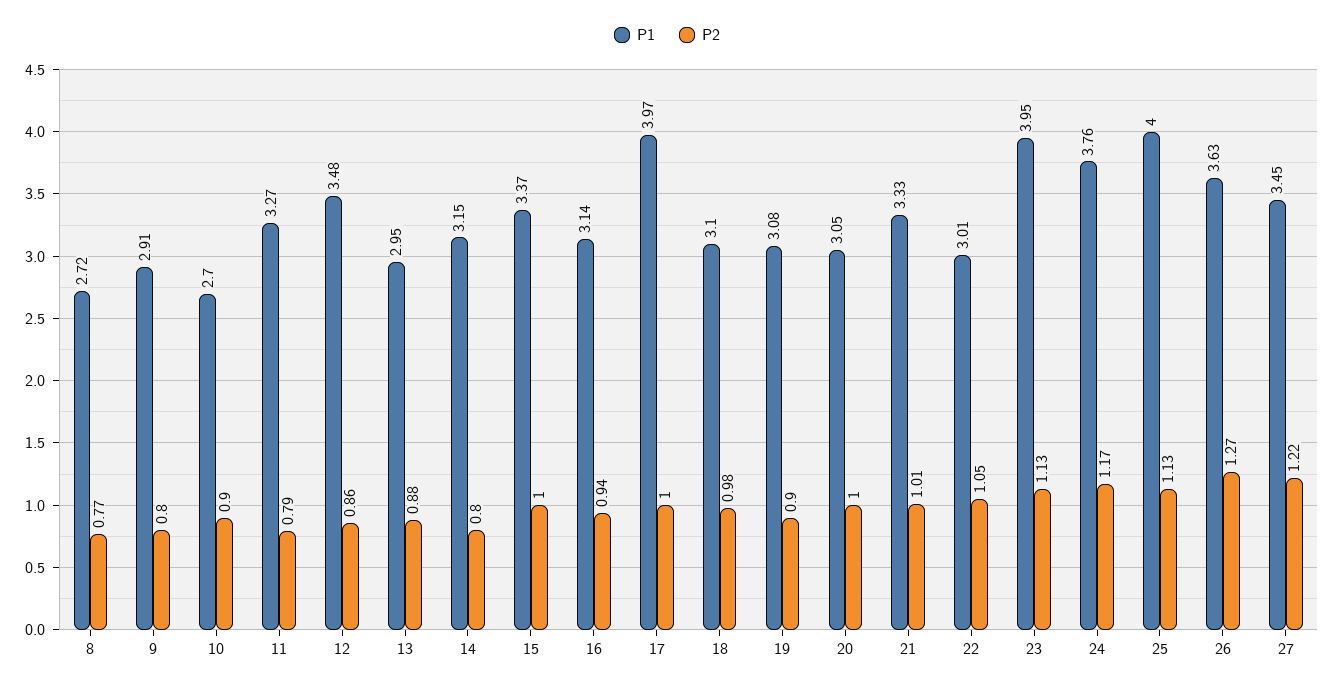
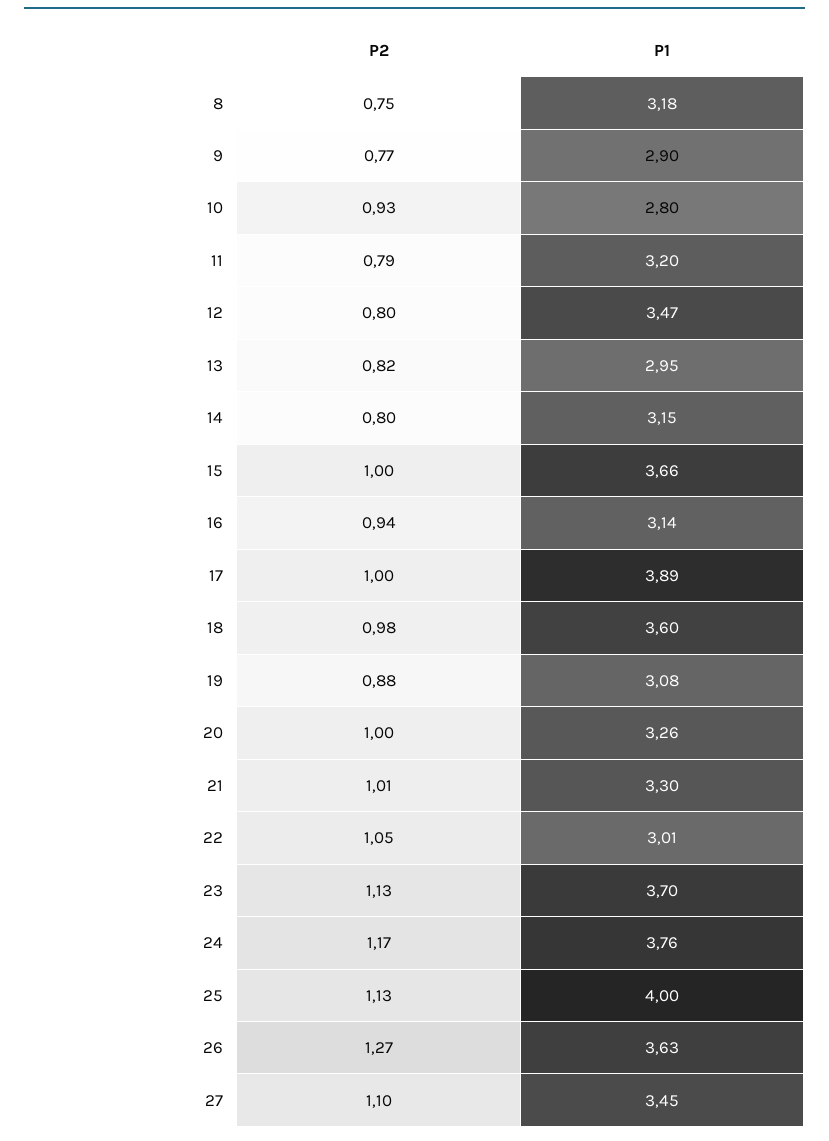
  {
    "P1": {
-     "8": 2.72,
+     "8": 3.18,
-     "9": 2.91,
+     "9": 2.9,
-     "10": 2.7,
+     "10": 2.8,
-     "11": 3.27,
+     "11": 3.2,
-     "12": 3.48,
+     "12": 3.47,
      "13": 2.95,
      "14": 3.15,
-     "15": 3.37,
+     "15": 3.66,
      "16": 3.14,
-     "17": 3.97,
+     "17": 3.89,
-     "18": 3.1,
+     "18": 3.6,
      "19": 3.08,
-     "20": 3.05,
+     "20": 3.26,
-     "21": 3.33,
+     "21": 3.3,
      "22": 3.01,
-     "23": 3.95,
+     "23": 3.7,
      "24": 3.76,
      "25": 4,
      "26": 3.63,
      "27": 3.45
    },
    "P2": {
-     "8": 0.77,
+     "8": 0.75,
-     "9": 0.8,
+     "9": 0.77,
-     "10": 0.9,
+     "10": 0.93,
      "11": 0.79,
-     "12": 0.86,
+     "12": 0.8,
-     "13": 0.88,
+     "13": 0.82,
      "14": 0.8,
      "15": 1,
      "16": 0.94,
      "17": 1,
      "18": 0.98,
-     "19": 0.9,
+     "19": 0.88,
      "20": 1,
      "21": 1.01,
      "22": 1.05,
      "23": 1.13,
      "24": 1.17,
      "25": 1.13,
      "26": 1.27,
-     "27": 1.22
+     "27": 1.1
    }
  }

